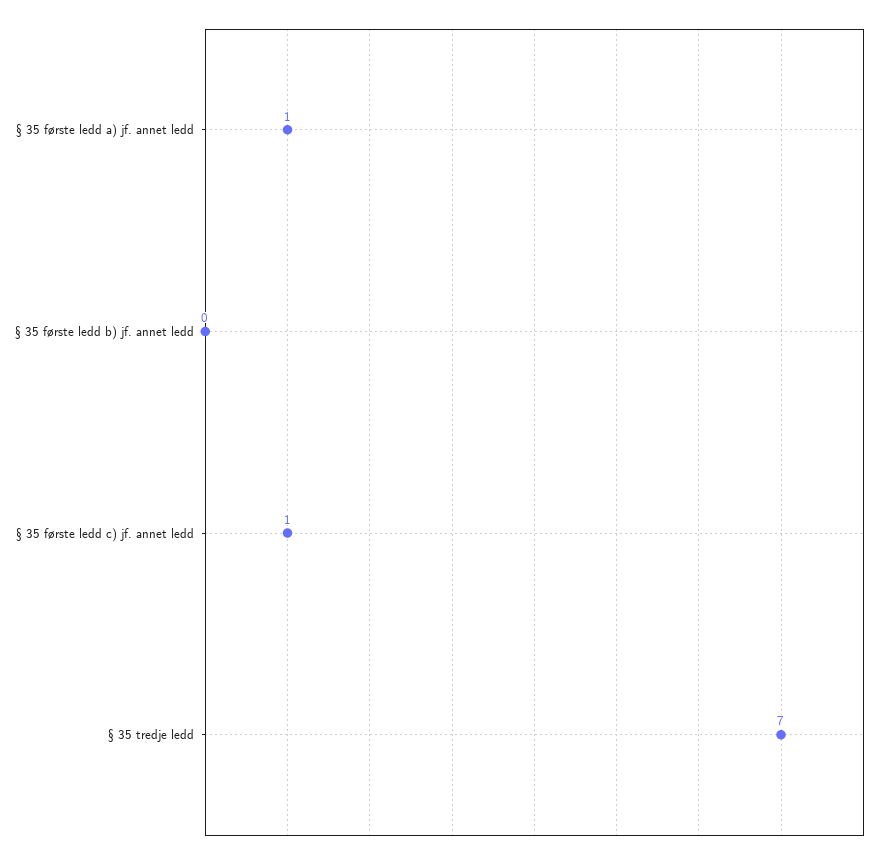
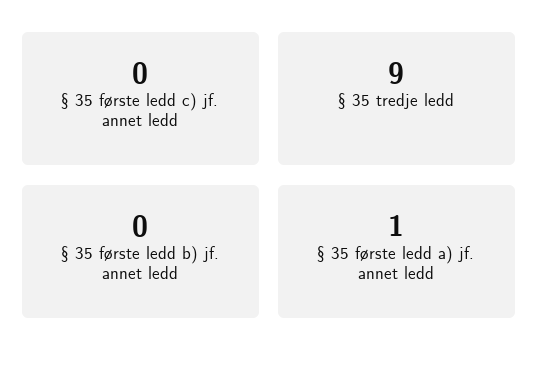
  {
    "§ 35 første ledd a) jf. annet ledd": 1,
    "§ 35 første ledd b) jf. annet ledd": 0,
-   "§ 35 første ledd c) jf. annet ledd": 1,
+   "§ 35 første ledd c) jf. annet ledd": 0,
-   "§ 35 tredje ledd": 7
+   "§ 35 tredje ledd": 9
  }

